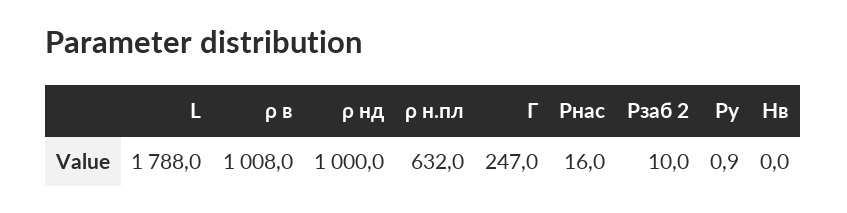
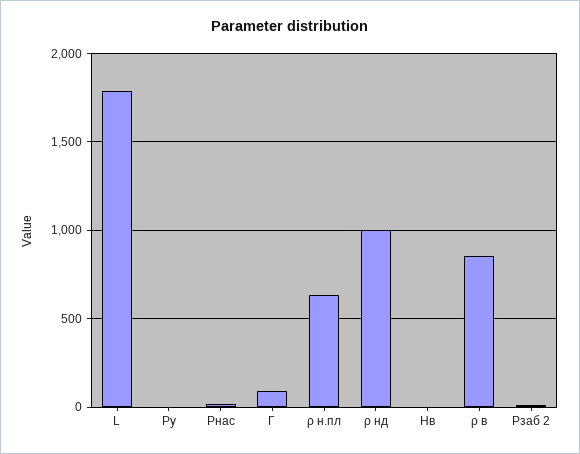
  {
    "L": 1788,
-   "ρ в": 1008,
+   "ρ в": 850,
    "ρ нд": 1000,
    "ρ н.пл": 632,
-   "Г": 247,
+   "Г": 100,
    "Pнас": 16,
    "Pзаб 2": 10,
    "Pу": 0.9,
    "Hв": 0
  }

